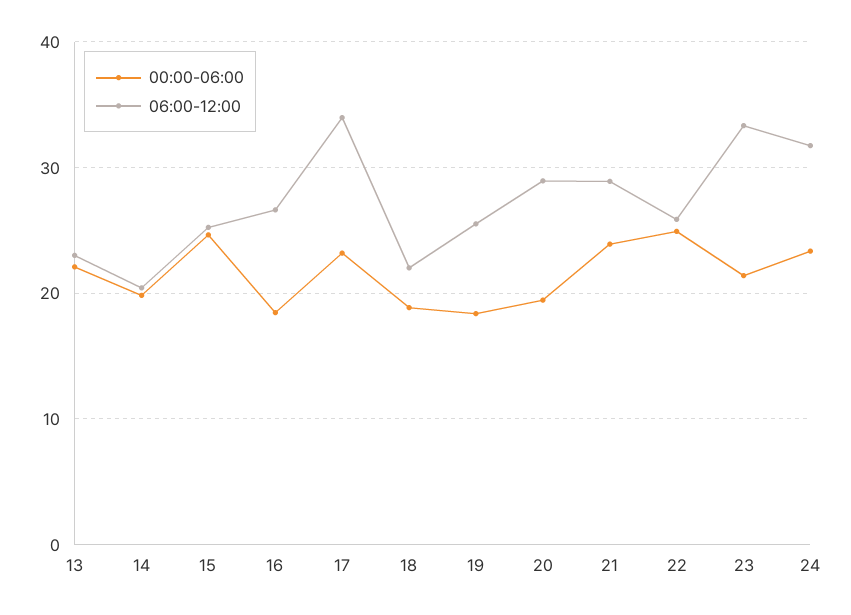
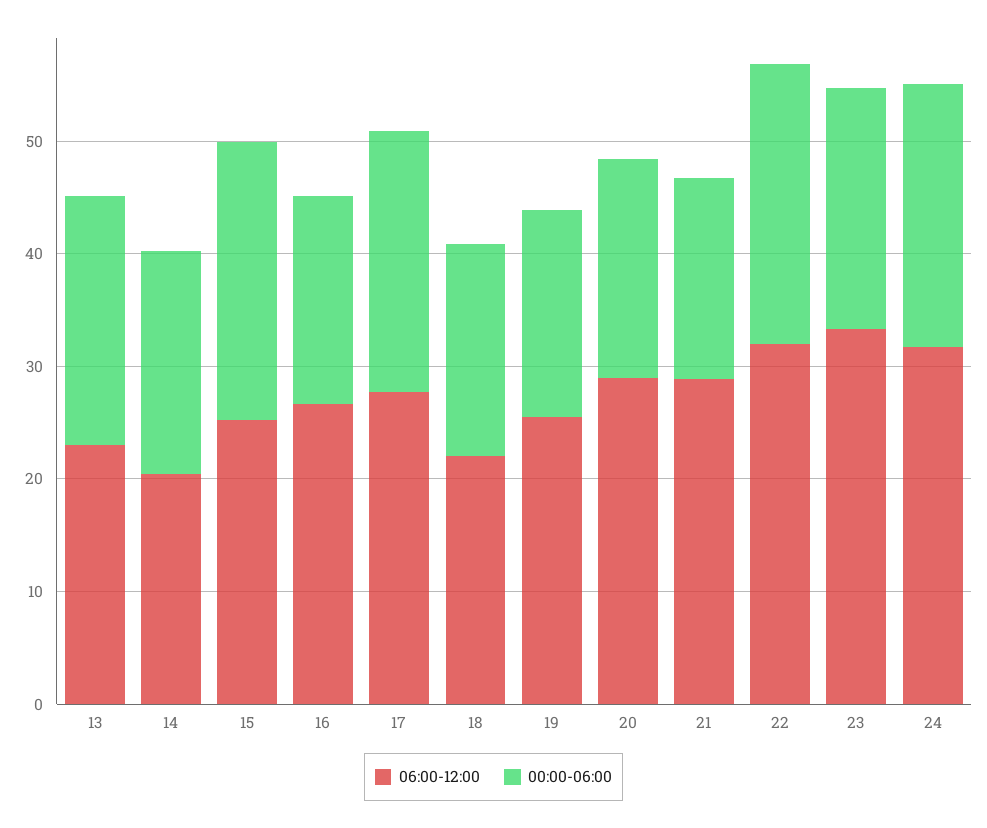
  {
    "00:00-06:00": {
      "13": 22,
      "14": 20,
      "15": 25,
      "16": 18,
      "17": 23,
      "18": 19,
      "19": 18,
      "20": 19,
-     "21": 24,
+     "21": 18,
      "22": 25,
      "23": 21,
      "24": 23
    },
    "06:00-12:00": {
      "13": 23,
      "14": 20,
      "15": 25,
      "16": 27,
-     "17": 34,
+     "17": 28,
      "18": 22,
      "19": 26,
      "20": 29,
      "21": 29,
-     "22": 26,
+     "22": 32,
      "23": 33,
      "24": 32
    }
  }

